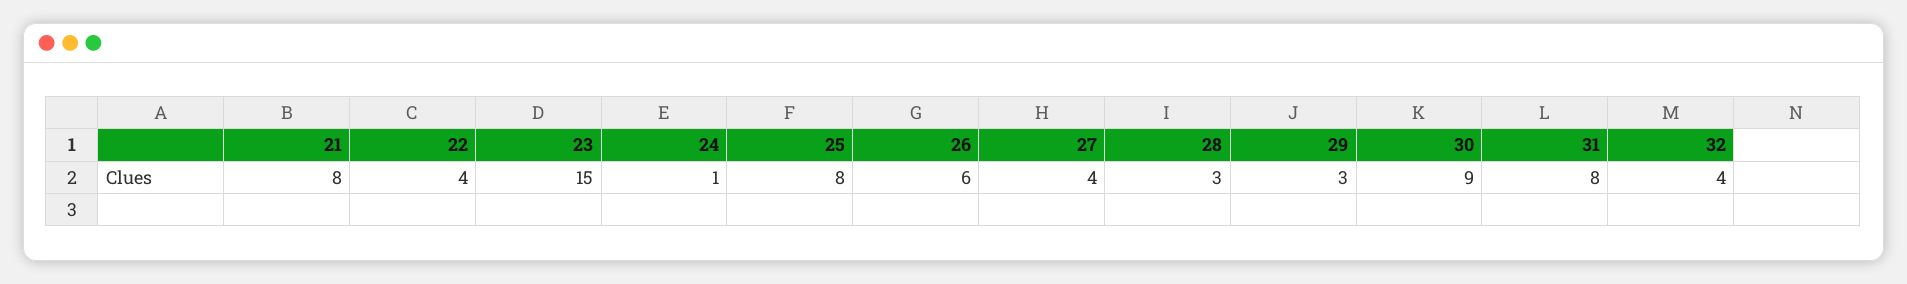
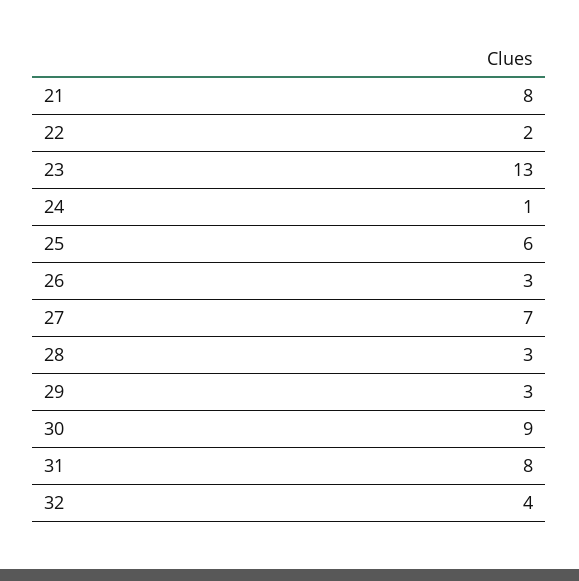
  {
    "21": 8,
-   "22": 4,
+   "22": 2,
-   "23": 15,
+   "23": 13,
    "24": 1,
-   "25": 8,
+   "25": 6,
-   "26": 6,
+   "26": 3,
-   "27": 4,
+   "27": 7,
    "28": 3,
    "29": 3,
    "30": 9,
    "31": 8,
    "32": 4
  }

